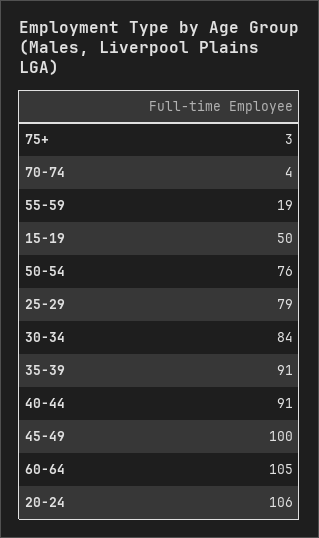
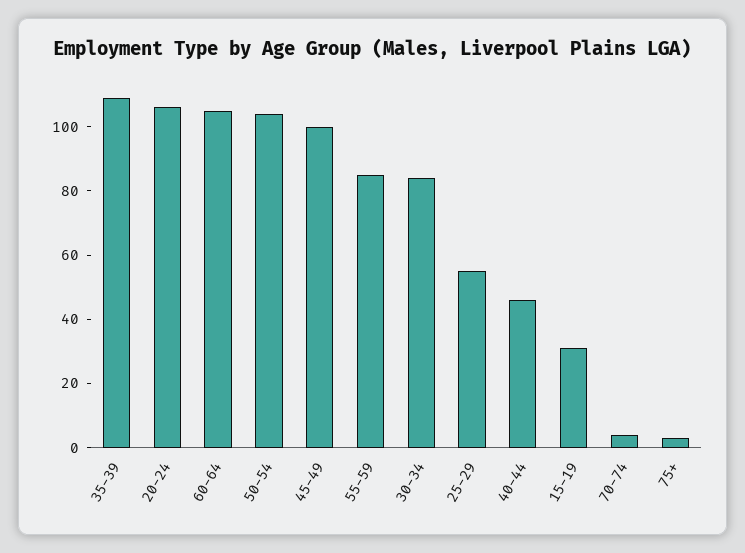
  {
    "75+": 3,
    "70-74": 4,
-   "55-59": 19,
+   "55-59": 85,
-   "15-19": 50,
+   "15-19": 30,
-   "50-54": 76,
+   "50-54": 105,
-   "25-29": 79,
+   "25-29": 55,
    "30-34": 84,
-   "35-39": 91,
+   "35-39": 110,
-   "40-44": 91,
+   "40-44": 45,
    "45-49": 100,
    "60-64": 105,
    "20-24": 106
  }

